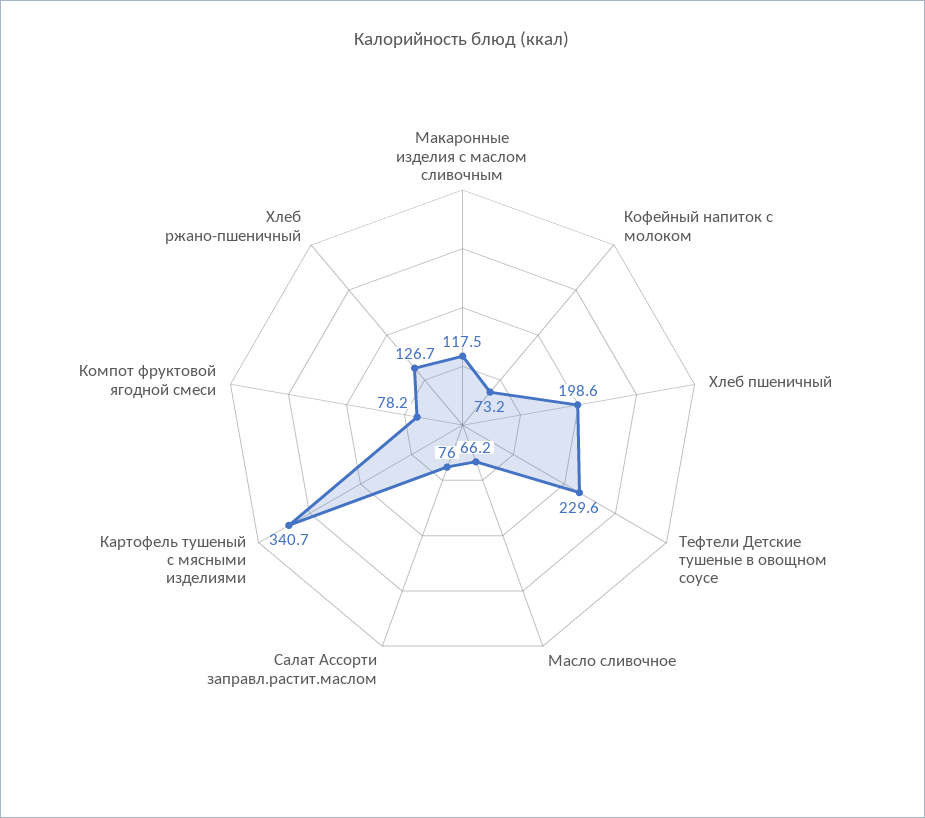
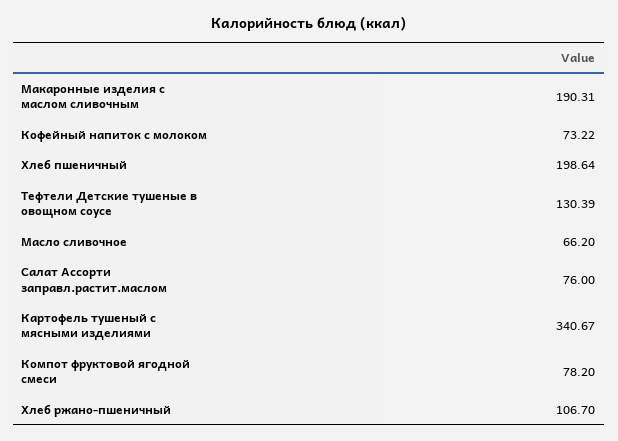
  {
-   "Макаронные изделия с маслом сливочным": 117.5,
+   "Макаронные изделия с маслом сливочным": 190.31,
    "Кофейный напиток с молоком": 73.22,
    "Хлеб пшеничный": 198.64,
-   "Тефтели Детские тушеные в овощном соусе": 229.6,
+   "Тефтели Детские тушеные в овощном соусе": 130.39,
    "Масло сливочное": 66.2,
    "Салат Ассорти заправл.растит.маслом": 76,
    "Картофель тушеный с мясными изделиями": 340.67,
    "Компот фруктовой ягодной смеси": 78.2,
-   "Хлеб ржано-пшеничный": 126.7
+   "Хлеб ржано-пшеничный": 106.7
  }

